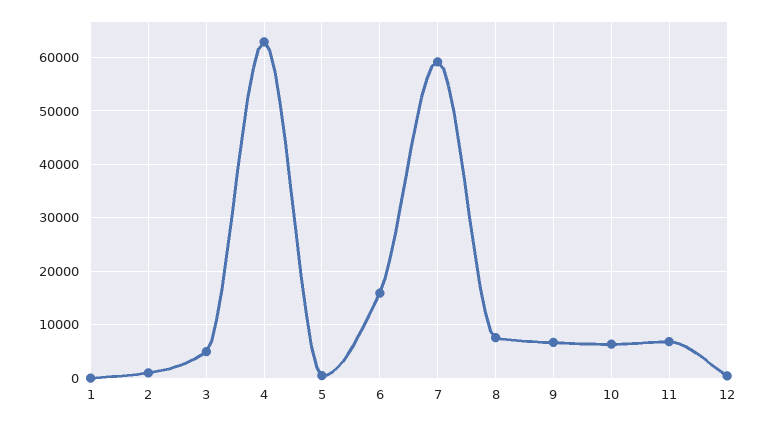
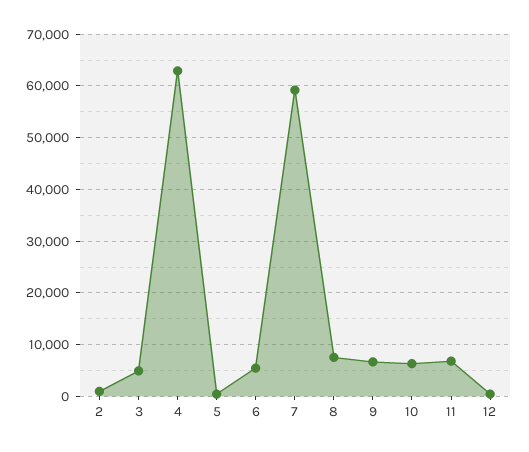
  {
-   "1": 0,
    "2": 0,
    "3": 4000,
    "4": 62000,
    "5": 0,
-   "6": 16000,
+   "6": 6000,
    "7": 60000,
    "8": 8000,
    "9": 6000,
    "10": 6000,
    "11": 6000,
    "12": 0
  }

